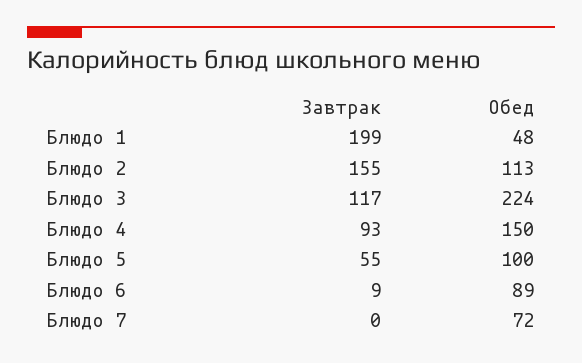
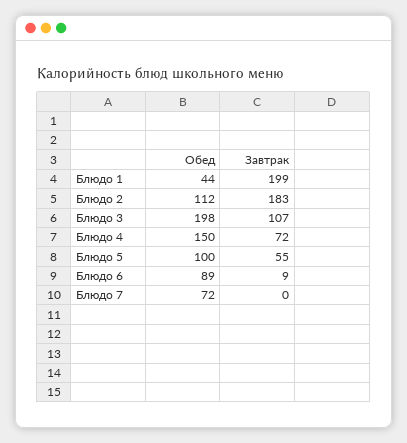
  {
    "Завтрак": {
      "Блюдо 1": 199,
-     "Блюдо 2": 155,
+     "Блюдо 2": 183,
-     "Блюдо 3": 117,
+     "Блюдо 3": 107,
-     "Блюдо 4": 93,
+     "Блюдо 4": 72,
      "Блюдо 5": 55,
      "Блюдо 6": 9,
      "Блюдо 7": 0
    },
    "Обед": {
-     "Блюдо 1": 48,
+     "Блюдо 1": 44,
-     "Блюдо 2": 113,
+     "Блюдо 2": 112,
-     "Блюдо 3": 224,
+     "Блюдо 3": 198,
      "Блюдо 4": 150,
      "Блюдо 5": 100,
      "Блюдо 6": 89,
      "Блюдо 7": 72
    }
  }

